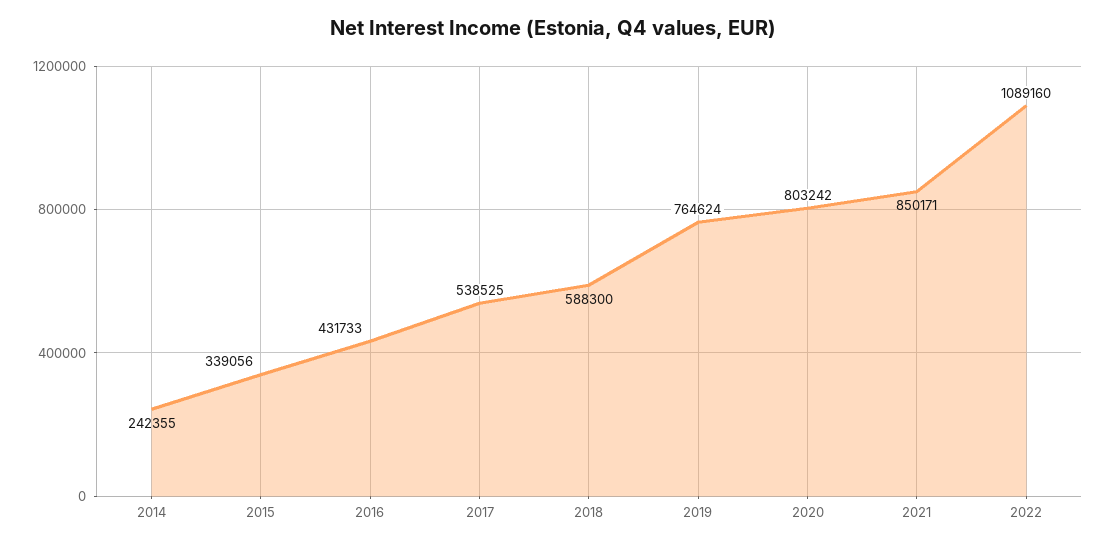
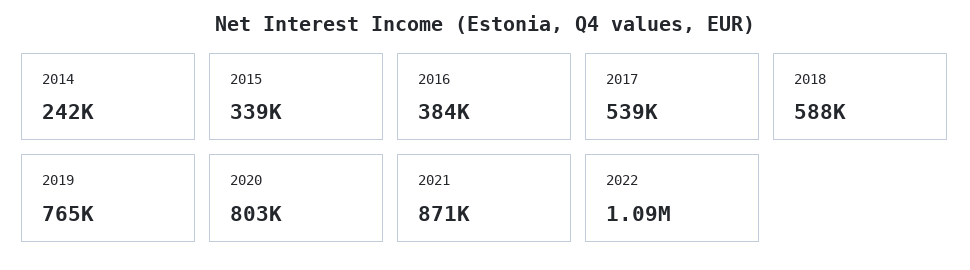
  {
    "2014": 242355,
    "2015": 339056,
-   "2016": 431733,
+   "2016": 384000,
    "2017": 538525,
    "2018": 588300,
    "2019": 764624,
    "2020": 803242,
-   "2021": 850171,
+   "2021": 871000,
    "2022": 1089160
  }

